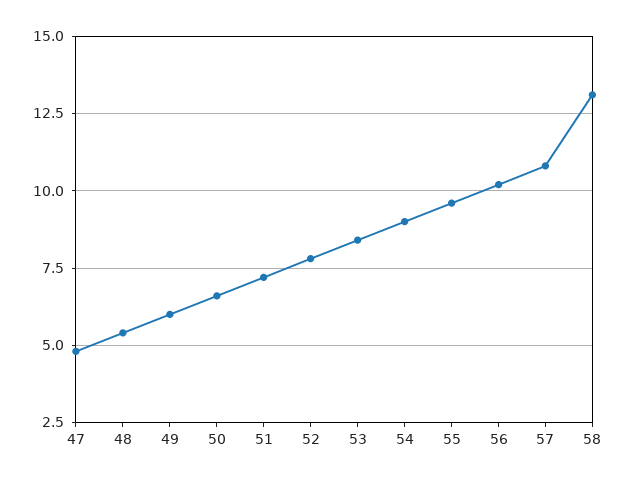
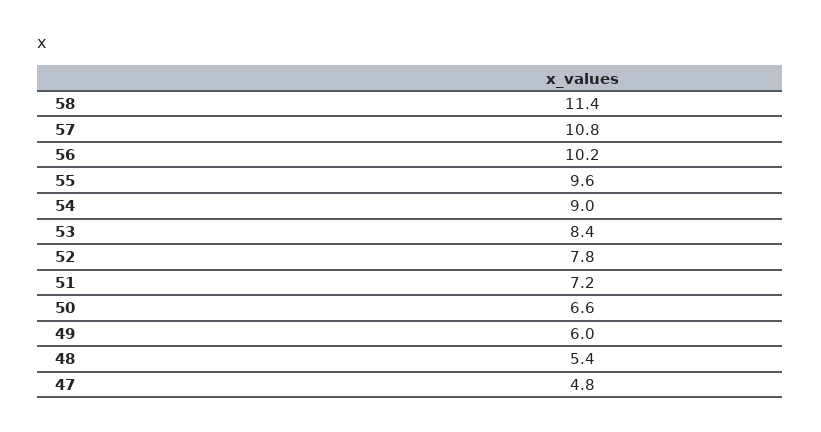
  {
    "47": 4.8,
    "48": 5.4,
    "49": 6,
    "50": 6.6,
    "51": 7.2,
    "52": 7.8,
    "53": 8.4,
    "54": 9,
    "55": 9.6,
    "56": 10.2,
    "57": 10.8,
-   "58": 13
+   "58": 11.4
  }

